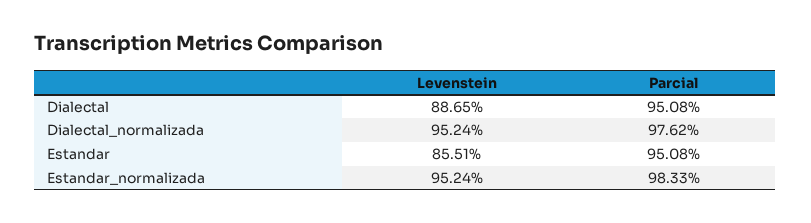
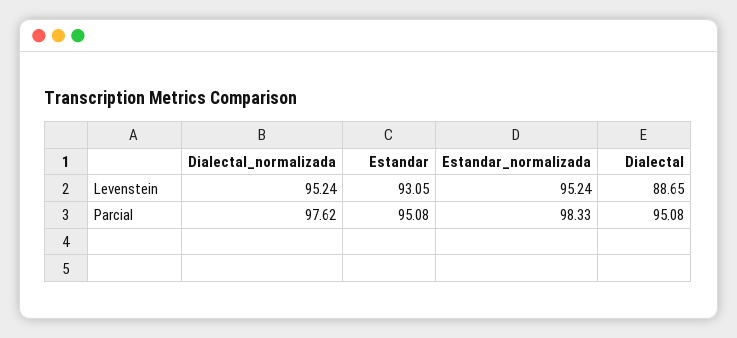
  {
    "Levenstein": {
      "Dialectal": 88.65,
      "Dialectal_normalizada": 95.24,
-     "Estandar": 85.51,
+     "Estandar": 93.05,
      "Estandar_normalizada": 95.24
    },
    "Parcial": {
      "Dialectal": 95.08,
      "Dialectal_normalizada": 97.62,
      "Estandar": 95.08,
      "Estandar_normalizada": 98.33
    }
  }

